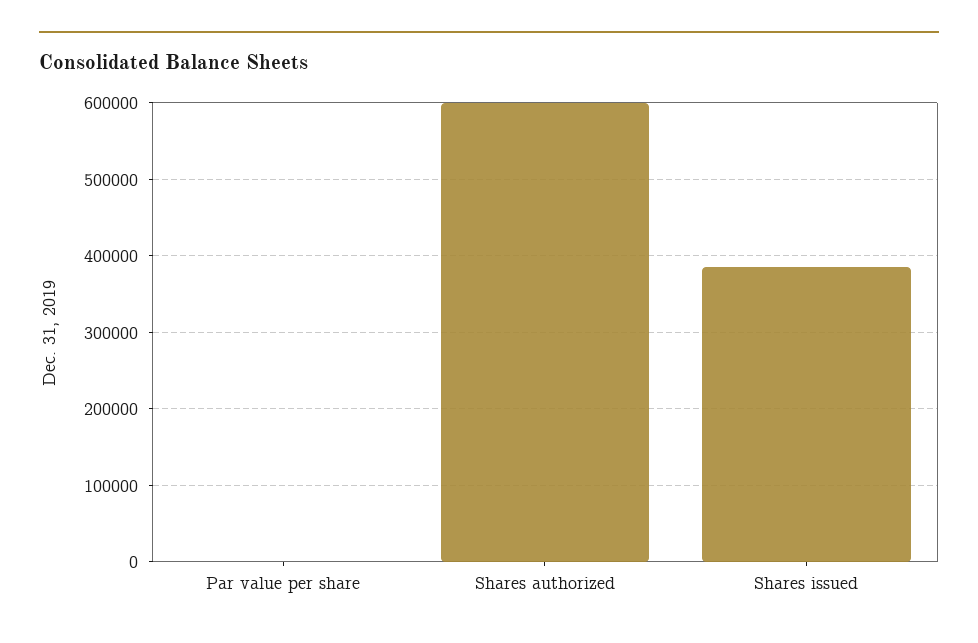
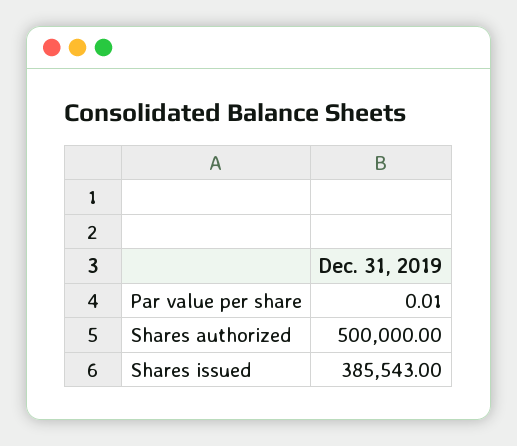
  {
    "Par value per share": 0.01,
-   "Shares authorized": 600000,
+   "Shares authorized": 500000,
    "Shares issued": 385543
  }

